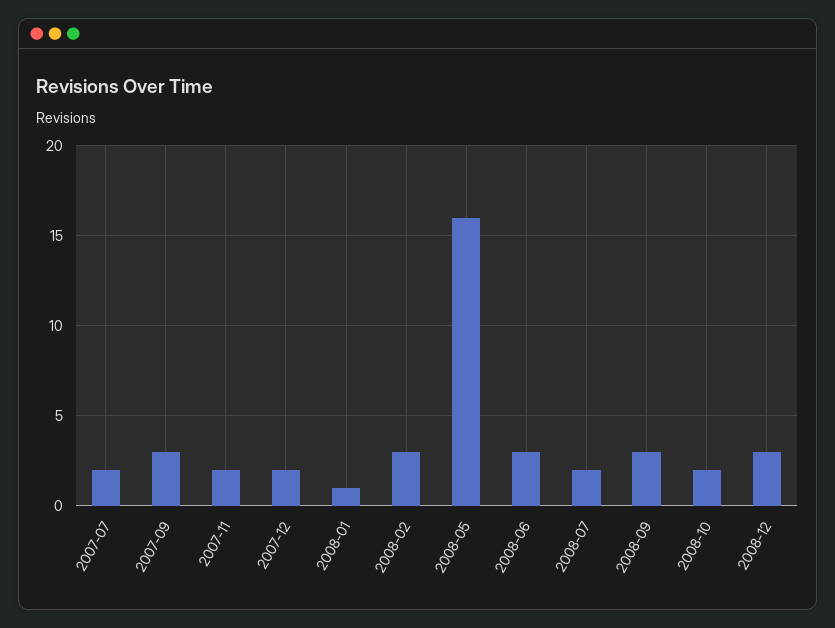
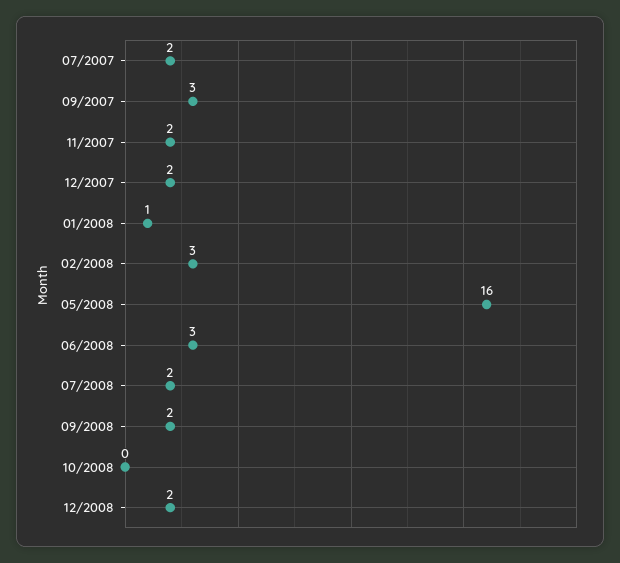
  {
    "2007-07": 2,
    "2007-09": 3,
    "2007-11": 2,
    "2007-12": 2,
    "2008-01": 1,
    "2008-02": 3,
    "2008-05": 16,
    "2008-06": 3,
    "2008-07": 2,
-   "2008-09": 3,
+   "2008-09": 2,
-   "2008-10": 2,
+   "2008-10": 0,
-   "2008-12": 3
+   "2008-12": 2
  }

